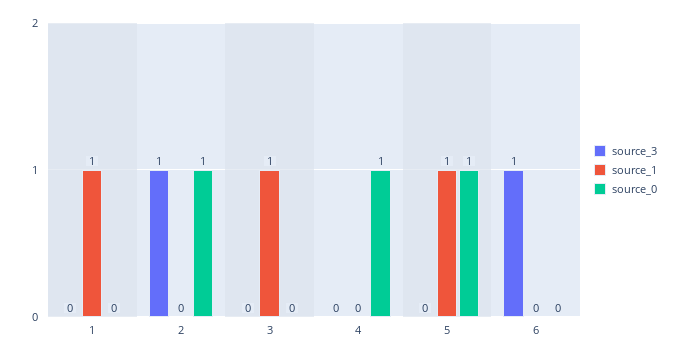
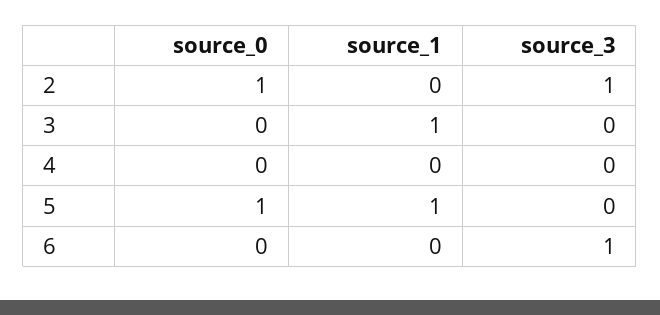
  {
    "source_3": {
-     "1": 0,
      "2": 1,
      "3": 0,
      "4": 0,
      "5": 0,
      "6": 1
    },
    "source_1": {
-     "1": 1,
      "2": 0,
      "3": 1,
      "4": 0,
      "5": 1,
      "6": 0
    },
    "source_0": {
-     "1": 0,
      "2": 1,
      "3": 0,
-     "4": 1,
+     "4": 0,
      "5": 1,
      "6": 0
    }
  }

